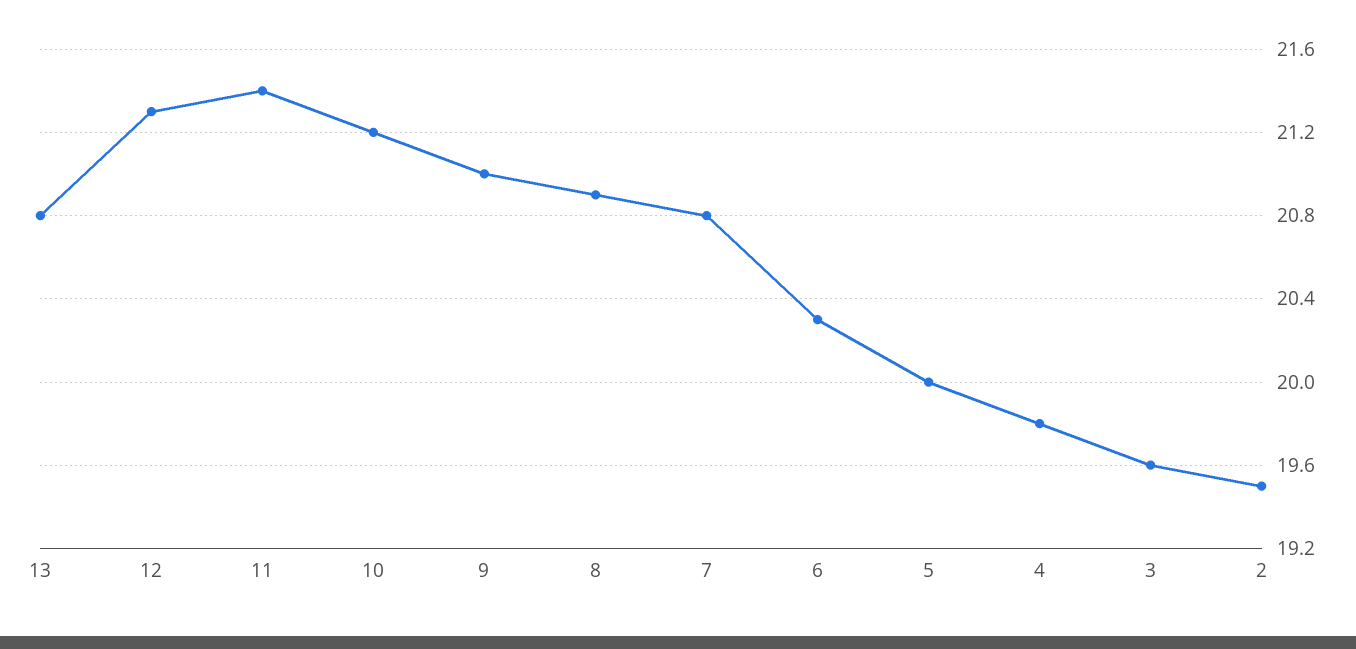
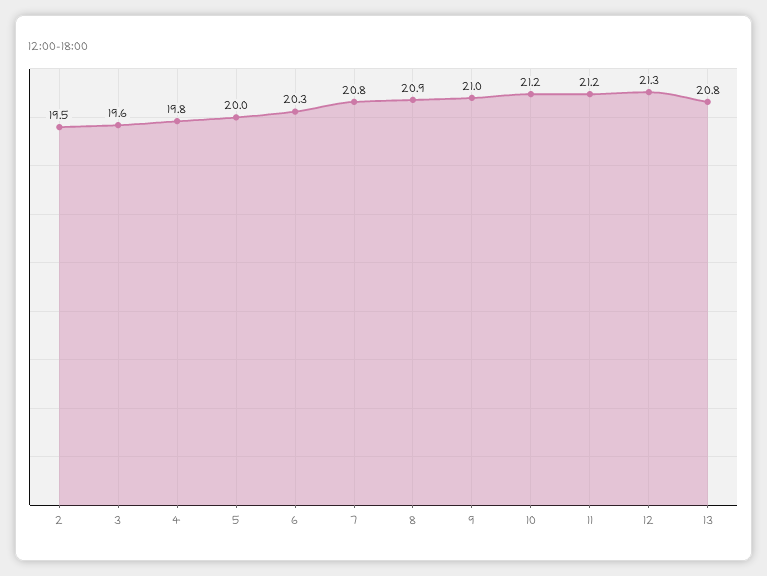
  {
    "13": 20.8,
    "12": 21.3,
-   "11": 21.4,
+   "11": 21.2,
    "10": 21.2,
    "9": 21,
    "8": 20.9,
    "7": 20.8,
    "6": 20.3,
    "5": 20,
    "4": 19.8,
    "3": 19.6,
    "2": 19.5
  }

